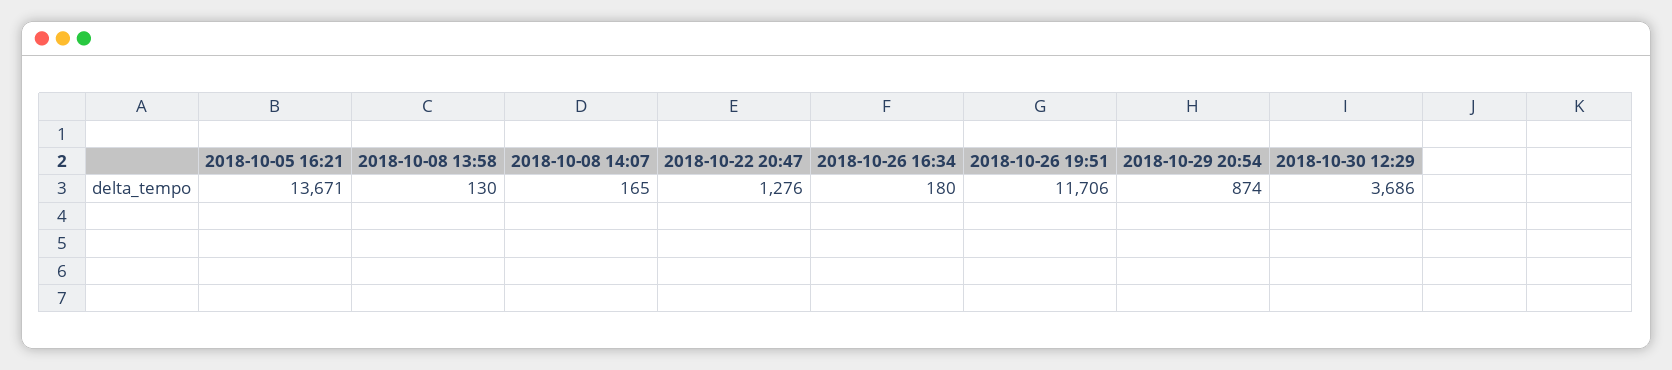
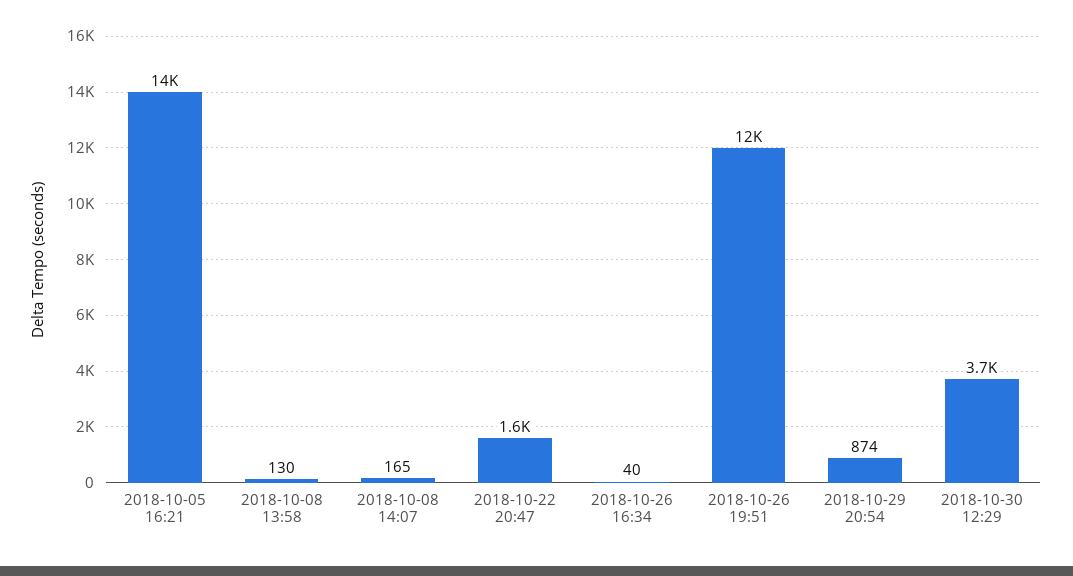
  {
    "2018-10-05 16:21": 13671,
    "2018-10-08 13:58": 130,
    "2018-10-08 14:07": 165,
-   "2018-10-22 20:47": 1276,
+   "2018-10-22 20:47": 1600,
-   "2018-10-26 16:34": 180,
+   "2018-10-26 16:34": 40,
    "2018-10-26 19:51": 11706,
    "2018-10-29 20:54": 874,
    "2018-10-30 12:29": 3686
  }

